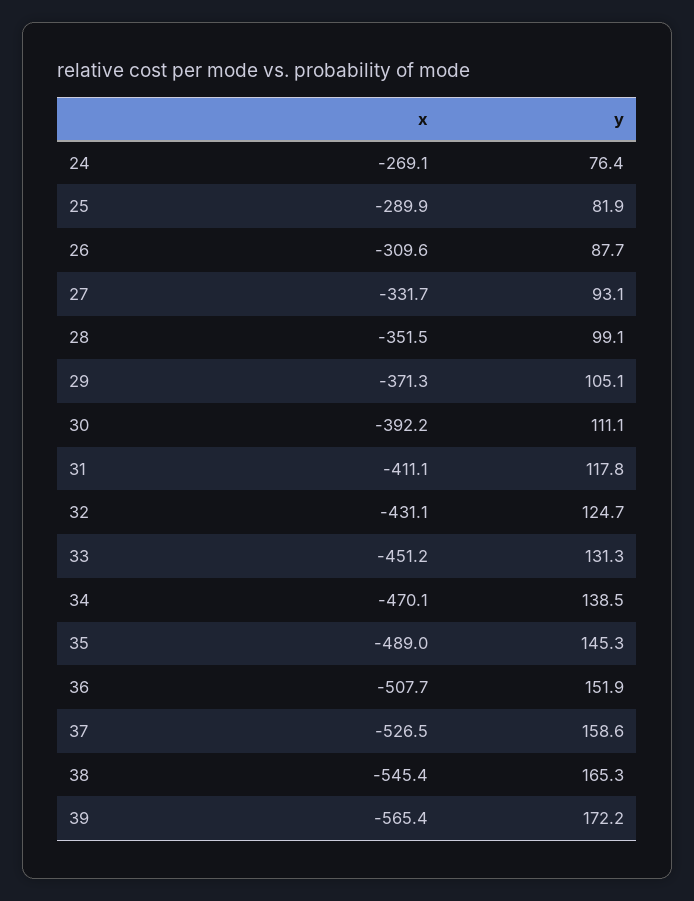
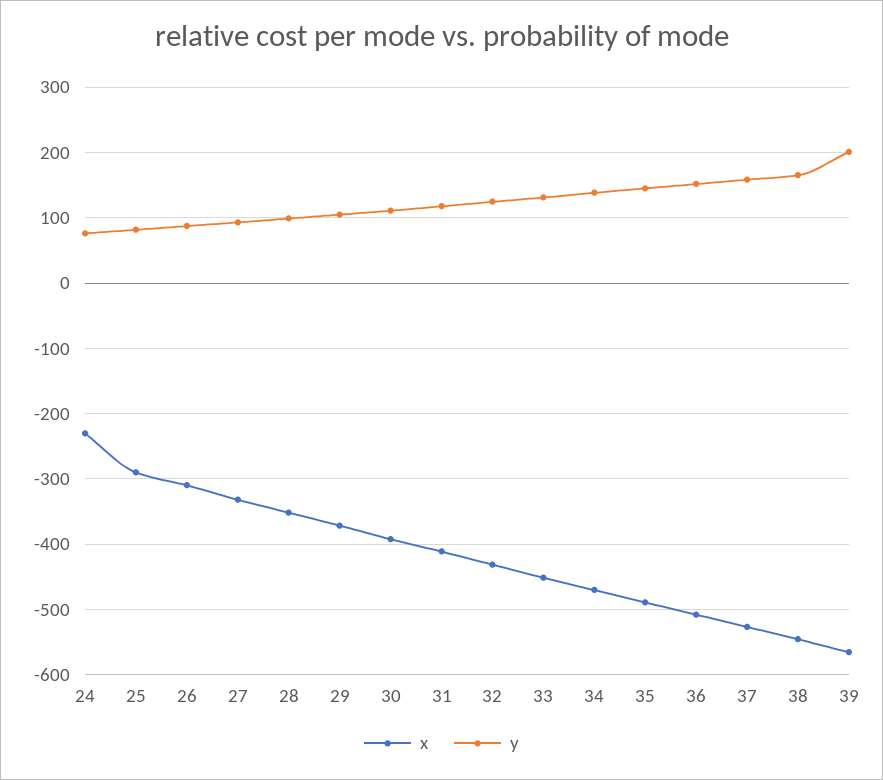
  {
    "x": {
-     "24": -269.1,
+     "24": -230,
      "25": -289.9,
      "26": -309.6,
      "27": -331.7,
      "28": -351.5,
      "29": -371.3,
      "30": -392.2,
      "31": -411.1,
      "32": -431.1,
      "33": -451.2,
      "34": -470.1,
      "35": -489,
      "36": -507.7,
      "37": -526.5,
      "38": -545.4,
      "39": -565.4
    },
    "y": {
      "24": 76.4,
      "25": 81.9,
      "26": 87.7,
      "27": 93.1,
      "28": 99.1,
      "29": 105.1,
      "30": 111.1,
      "31": 117.8,
      "32": 124.7,
      "33": 131.3,
      "34": 138.5,
      "35": 145.3,
      "36": 151.9,
      "37": 158.6,
      "38": 165.3,
-     "39": 172.2
+     "39": 200
    }
  }

